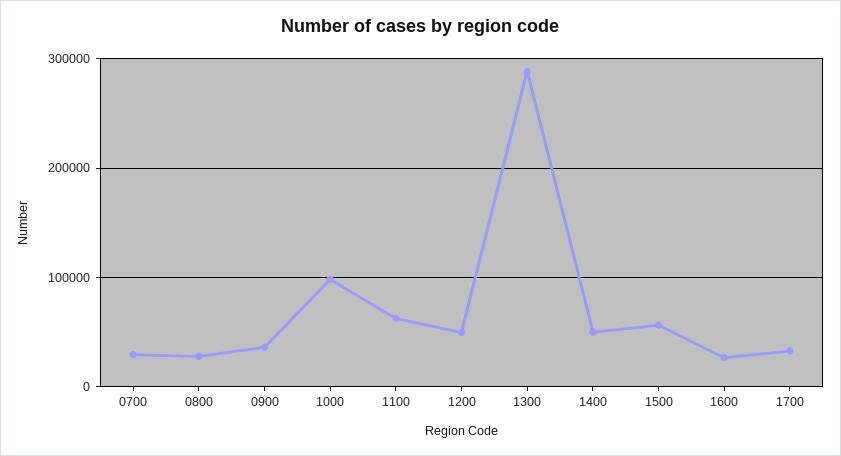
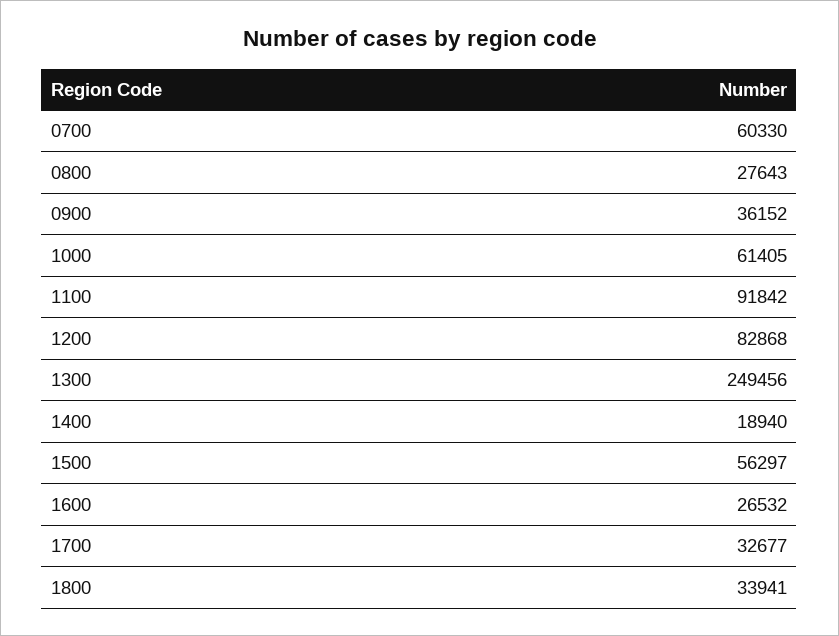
  {
-   "0700": 30000,
+   "0700": 60330,
    "0800": 27643,
    "0900": 36152,
-   "1000": 100000,
+   "1000": 61405,
-   "1100": 60000,
+   "1100": 91842,
-   "1200": 50000,
+   "1200": 82868,
-   "1300": 290000,
+   "1300": 249456,
-   "1400": 50000,
+   "1400": 18940,
    "1500": 56297,
    "1600": 26532,
-   "1700": 32677
+   "1700": 32677,
+   "1800": 33941
  }

